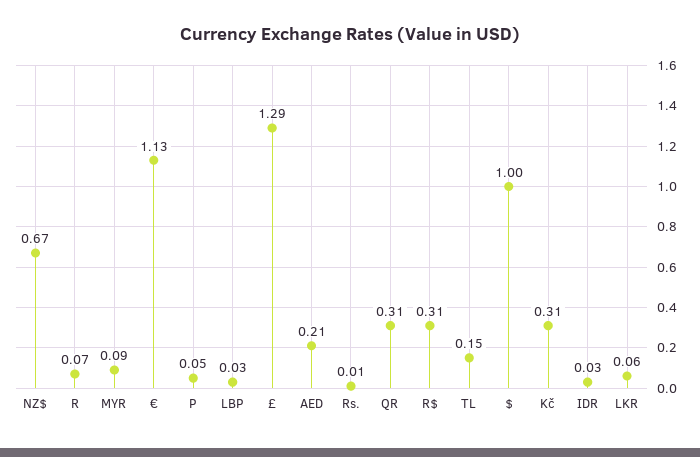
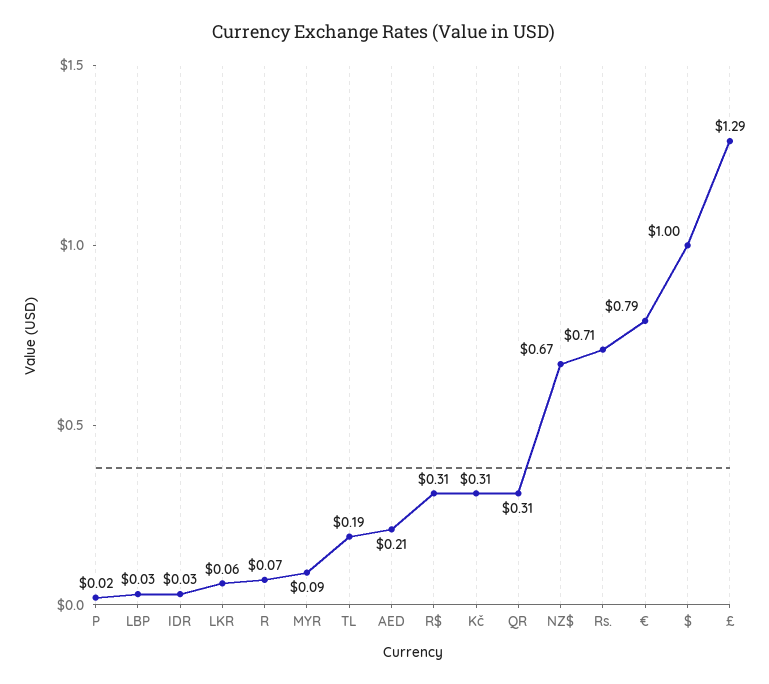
  {
    "NZ$": 0.67,
    "R": 0.07,
    "MYR": 0.09,
-   "€": 1.13,
+   "€": 0.79,
-   "P": 0.05,
+   "P": 0.02,
    "LBP": 0.03,
    "£": 1.29,
    "AED": 0.21,
-   "Rs.": 0.01,
+   "Rs.": 0.71,
    "QR": 0.31,
    "R$": 0.31,
-   "TL": 0.15,
+   "TL": 0.19,
    "$": 1,
    "Kč": 0.31,
    "IDR": 0.03,
    "LKR": 0.06
  }

